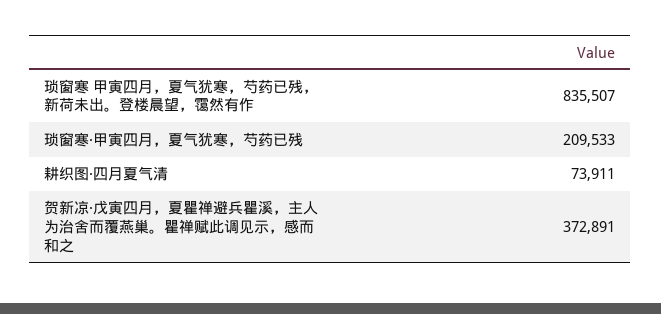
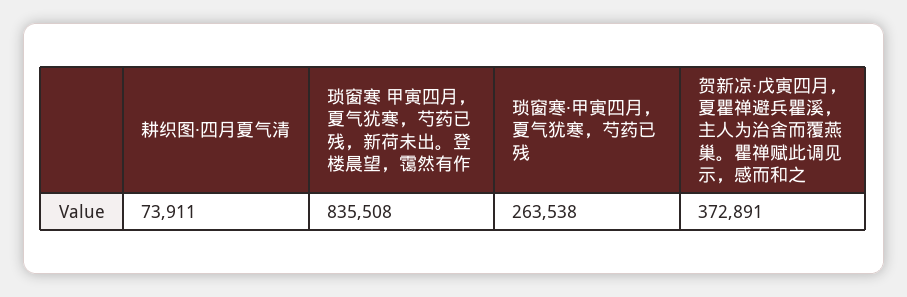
  {
-   "琐窗寒 甲寅四月，夏气犹寒，芍药已残，新荷未出。登楼晨望，霭然有作": 835507,
+   "琐窗寒 甲寅四月，夏气犹寒，芍药已残，新荷未出。登楼晨望，霭然有作": 835508,
-   "琐窗寒·甲寅四月，夏气犹寒，芍药已残": 209533,
+   "琐窗寒·甲寅四月，夏气犹寒，芍药已残": 263538,
    "耕织图·四月夏气清": 73911,
    "贺新凉·戊寅四月，夏瞿禅避兵瞿溪，主人为治舍而覆燕巢。瞿禅赋此调见示，感而和之": 372891
  }

